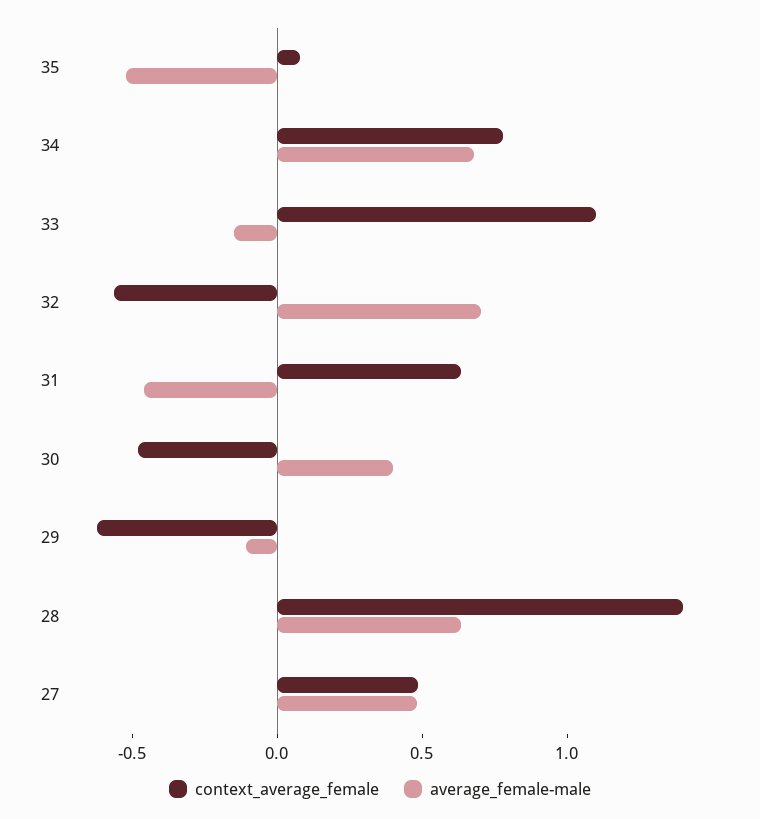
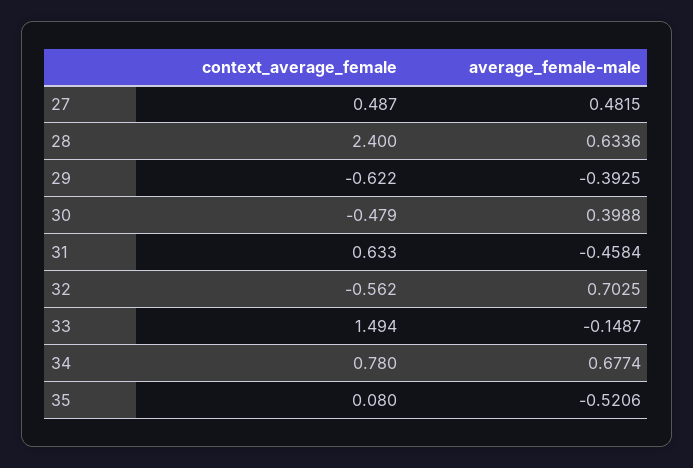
  {
    "context_average_female": {
      "35": 0.08,
      "34": 0.78,
-     "33": 1.1,
+     "33": 1.494,
      "32": -0.562,
      "31": 0.633,
      "30": -0.479,
      "29": -0.622,
-     "28": 1.4,
+     "28": 2.4,
      "27": 0.487
    },
    "average_female-male": {
      "35": -0.5206,
      "34": 0.6774,
      "33": -0.1487,
      "32": 0.7025,
      "31": -0.4584,
      "30": 0.3988,
-     "29": -0.1,
+     "29": -0.3925,
      "28": 0.6336,
      "27": 0.4815
    }
  }

